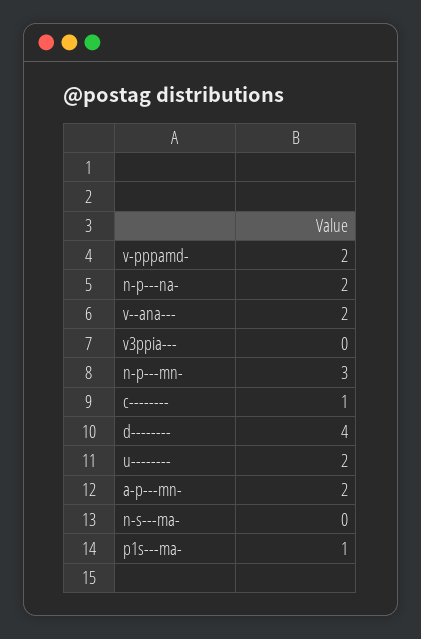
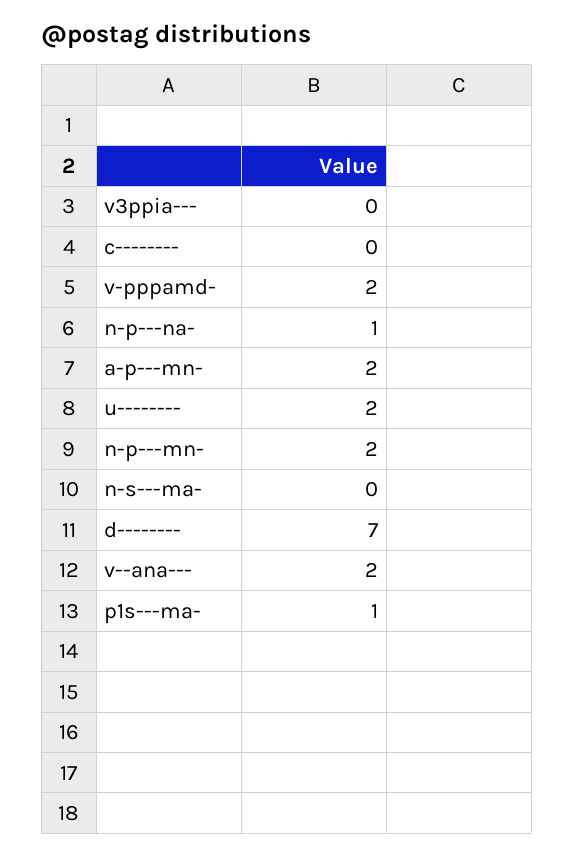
  {
    "v-pppamd-": 2,
-   "n-p---na-": 2,
+   "n-p---na-": 1,
    "v--ana---": 2,
    "v3ppia---": 0,
-   "n-p---mn-": 3,
+   "n-p---mn-": 2,
-   "c--------": 1,
+   "c--------": 0,
-   "d--------": 4,
+   "d--------": 7,
    "u--------": 2,
    "a-p---mn-": 2,
    "n-s---ma-": 0,
    "p1s---ma-": 1
  }

